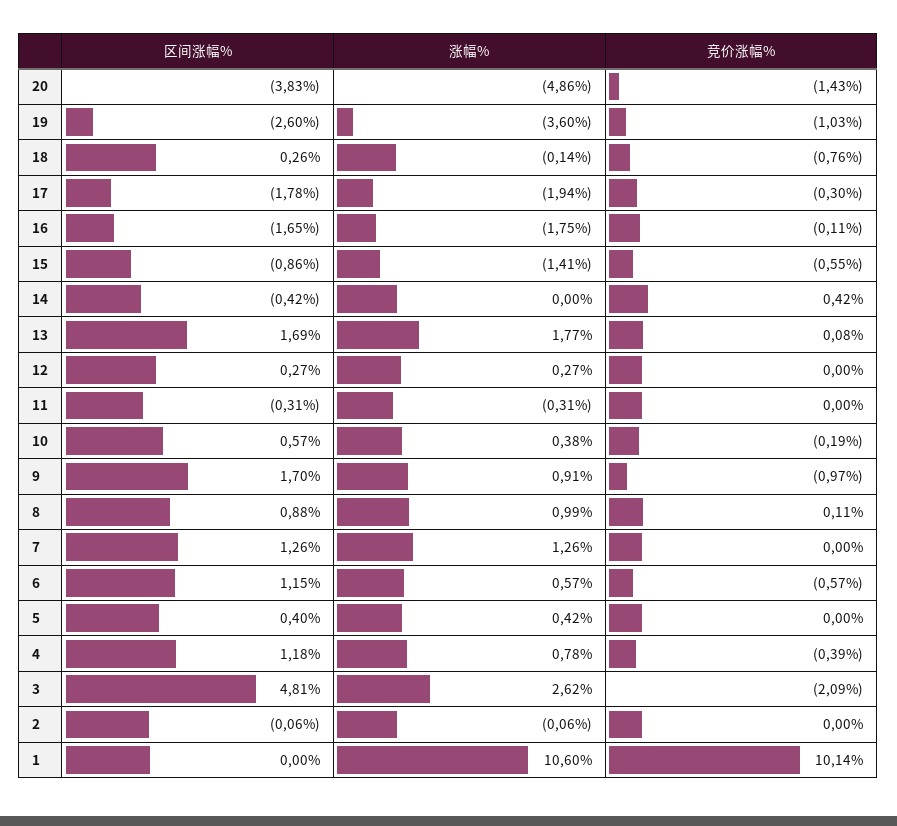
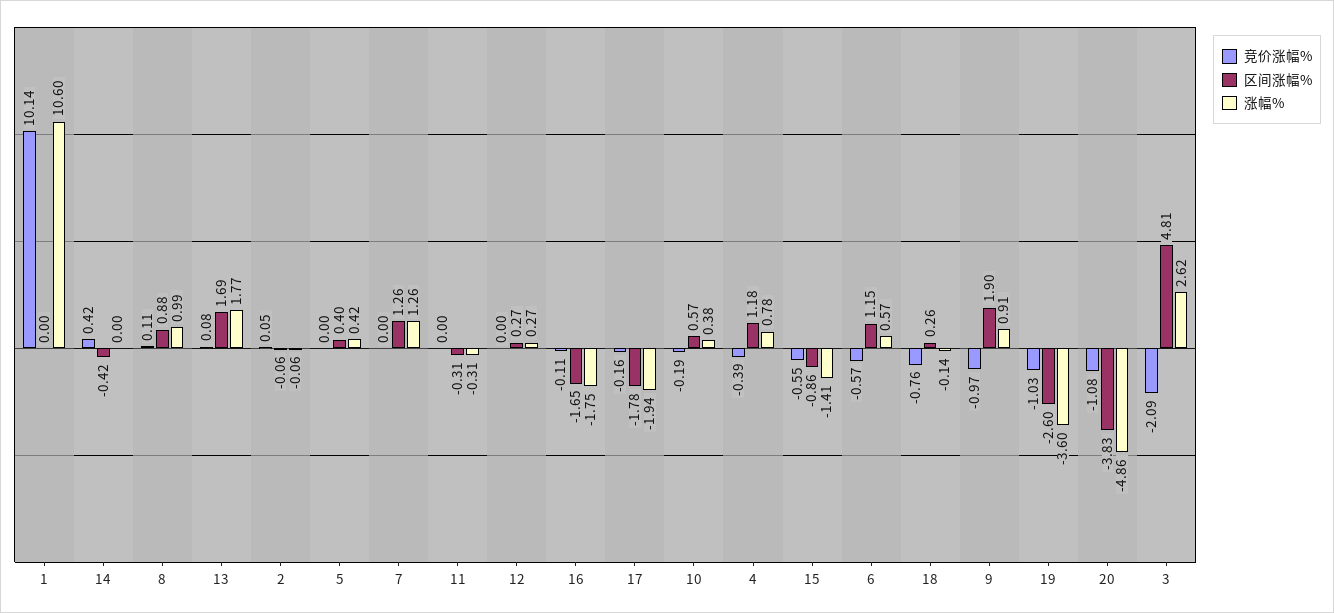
  {
    "区间涨幅%": {
      "20": -3.83,
      "19": -2.6,
      "18": 0.26,
      "17": -1.78,
      "16": -1.65,
      "15": -0.86,
      "14": -0.42,
      "13": 1.69,
      "12": 0.27,
      "11": -0.31,
      "10": 0.57,
-     "9": 1.7,
+     "9": 1.9,
      "8": 0.88,
      "7": 1.26,
      "6": 1.15,
      "5": 0.4,
      "4": 1.18,
      "3": 4.81,
      "2": -0.06,
      "1": 0
    },
    "涨幅%": {
      "20": -4.86,
      "19": -3.6,
      "18": -0.14,
      "17": -1.94,
      "16": -1.75,
      "15": -1.41,
      "14": 0,
      "13": 1.77,
      "12": 0.27,
      "11": -0.31,
      "10": 0.38,
      "9": 0.91,
      "8": 0.99,
      "7": 1.26,
      "6": 0.57,
      "5": 0.42,
      "4": 0.78,
      "3": 2.62,
      "2": -0.06,
      "1": 10.6
    },
    "竞价涨幅%": {
-     "20": -1.43,
+     "20": -1.08,
      "19": -1.03,
      "18": -0.76,
-     "17": -0.3,
+     "17": -0.16,
      "16": -0.11,
      "15": -0.55,
      "14": 0.42,
      "13": 0.08,
      "12": 0,
      "11": 0,
      "10": -0.19,
      "9": -0.97,
      "8": 0.11,
      "7": 0,
      "6": -0.57,
      "5": 0,
      "4": -0.39,
      "3": -2.09,
-     "2": 0,
+     "2": 0.05,
      "1": 10.14
    }
  }

